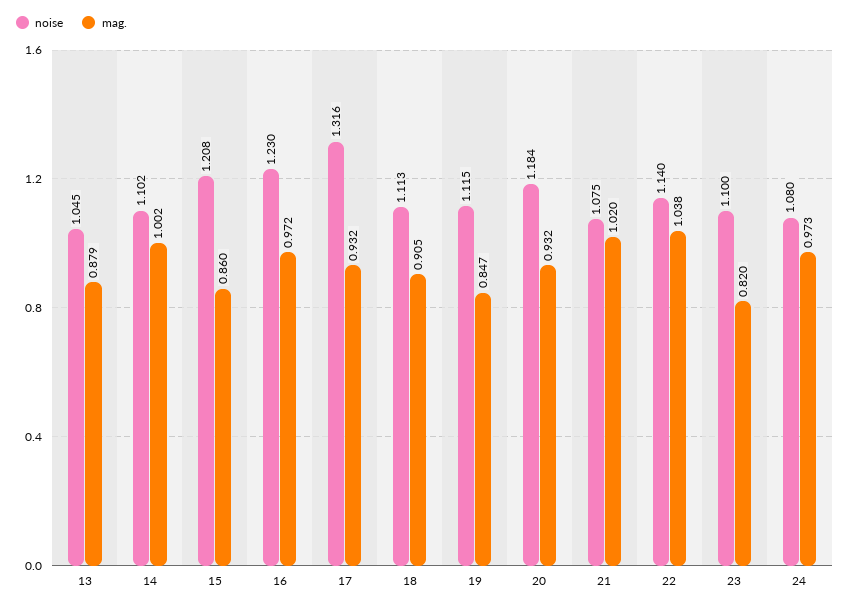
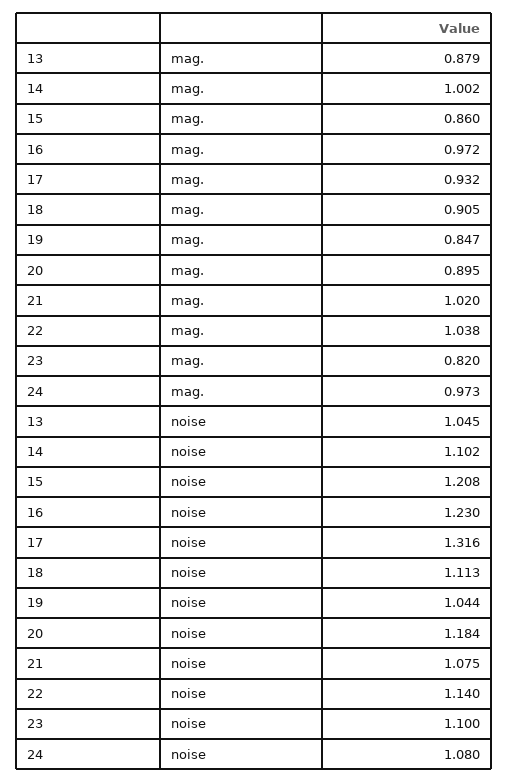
  {
    "noise": {
      "13": 1.045,
      "14": 1.102,
      "15": 1.208,
      "16": 1.23,
      "17": 1.316,
      "18": 1.113,
-     "19": 1.115,
+     "19": 1.044,
      "20": 1.184,
      "21": 1.075,
      "22": 1.14,
      "23": 1.1,
      "24": 1.08
    },
    "mag.": {
      "13": 0.879,
      "14": 1.002,
      "15": 0.86,
      "16": 0.972,
      "17": 0.932,
      "18": 0.905,
      "19": 0.847,
-     "20": 0.932,
+     "20": 0.895,
      "21": 1.02,
      "22": 1.038,
      "23": 0.82,
      "24": 0.973
    }
  }

